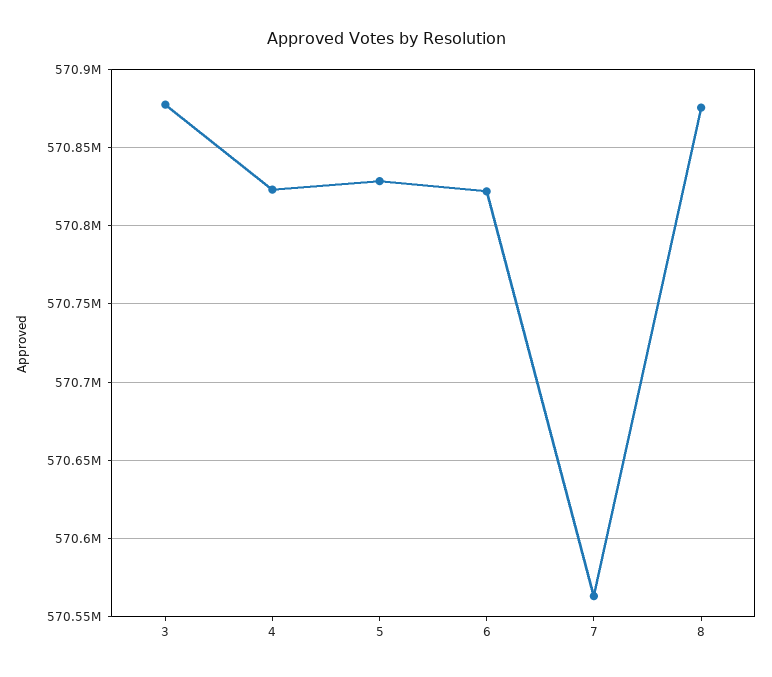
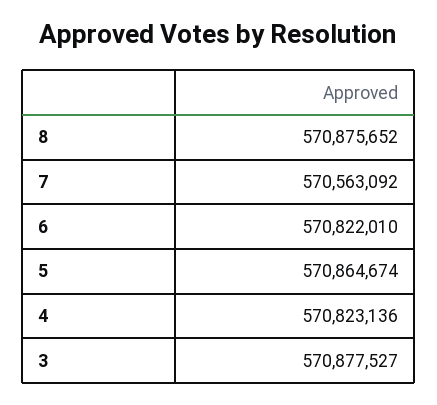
  {
    "3": 570877527,
    "4": 570823136,
-   "5": 570830000,
+   "5": 570864674,
    "6": 570822010,
    "7": 570563092,
    "8": 570875652
  }

